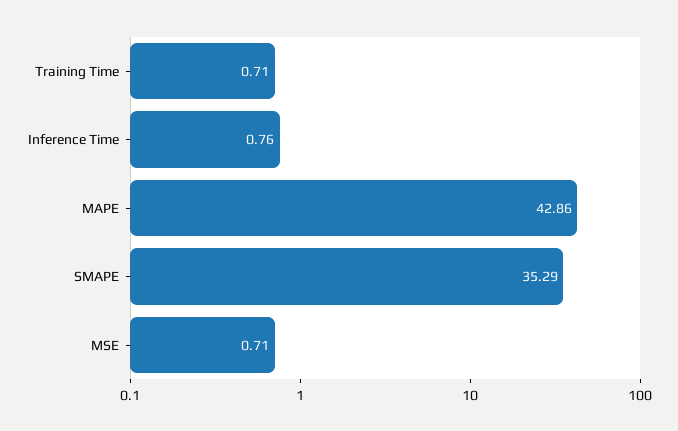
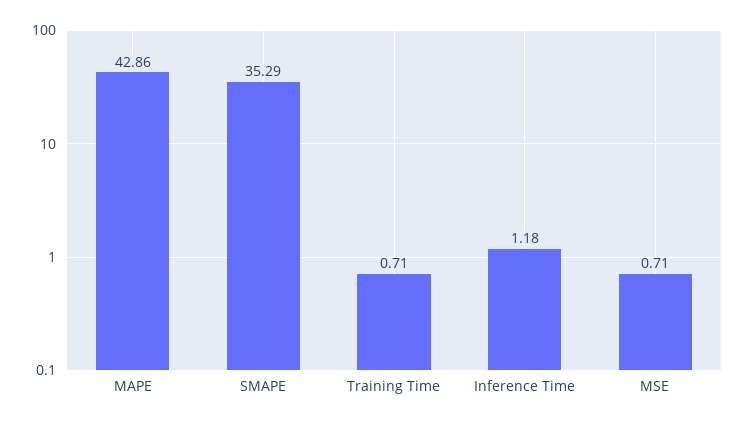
  {
    "Training Time": 0.71,
-   "Inference Time": 0.76,
+   "Inference Time": 1.18,
    "MAPE": 42.86,
    "SMAPE": 35.29,
    "MSE": 0.71
  }

